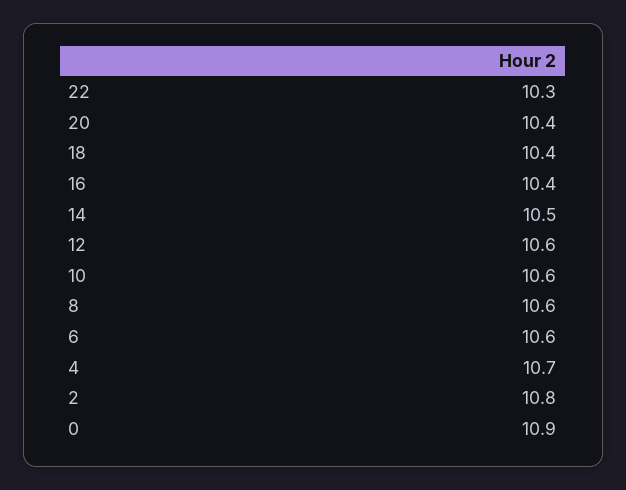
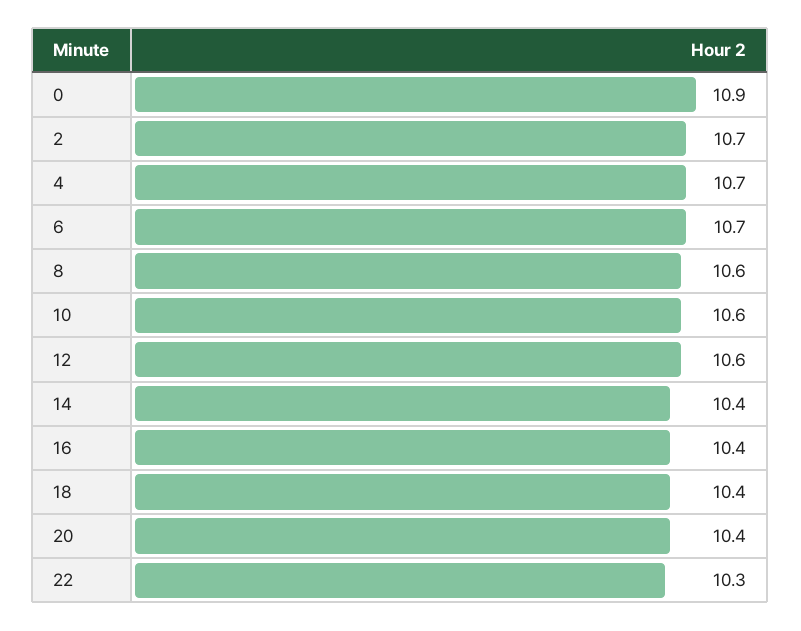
  {
    "22": 10.3,
    "20": 10.4,
    "18": 10.4,
    "16": 10.4,
-   "14": 10.5,
+   "14": 10.4,
    "12": 10.6,
    "10": 10.6,
    "8": 10.6,
-   "6": 10.6,
+   "6": 10.7,
    "4": 10.7,
-   "2": 10.8,
+   "2": 10.7,
    "0": 10.9
  }

